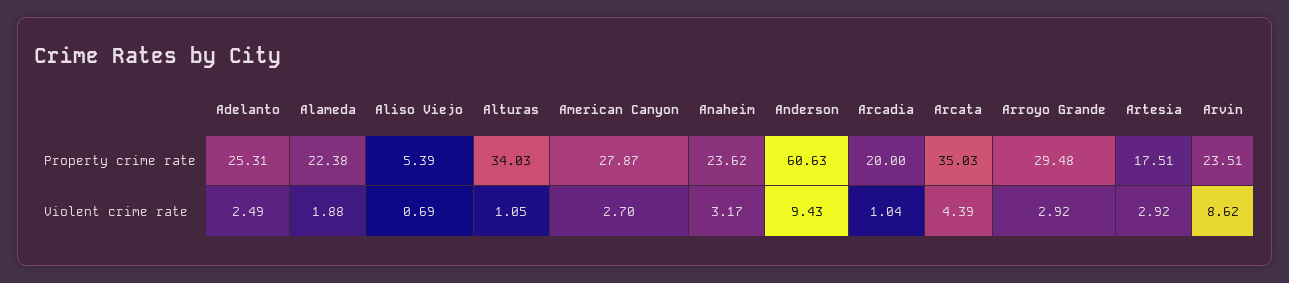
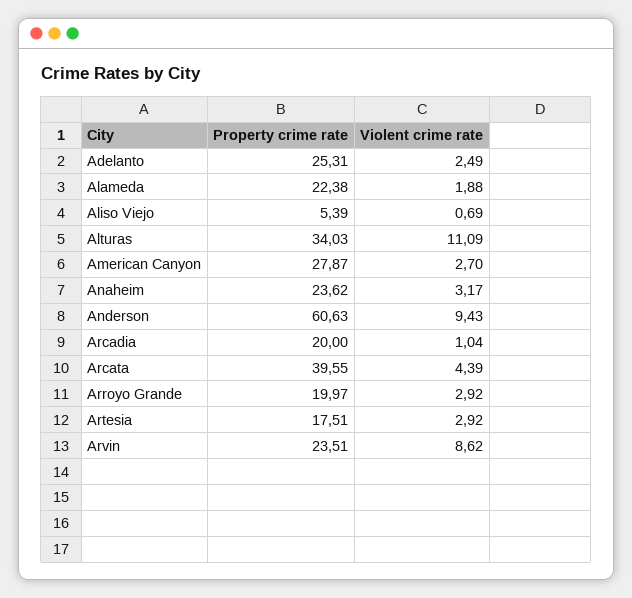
  {
    "Adelanto": {
      "Property crime rate": 25.31,
      "Violent crime rate": 2.49
    },
    "Alameda": {
      "Property crime rate": 22.38,
      "Violent crime rate": 1.88
    },
    "Aliso Viejo": {
      "Property crime rate": 5.39,
      "Violent crime rate": 0.69
    },
    "Alturas": {
      "Property crime rate": 34.03,
-     "Violent crime rate": 1.05
+     "Violent crime rate": 11.09
    },
    "American Canyon": {
      "Property crime rate": 27.87,
      "Violent crime rate": 2.7
    },
    "Anaheim": {
      "Property crime rate": 23.62,
      "Violent crime rate": 3.17
    },
    "Anderson": {
      "Property crime rate": 60.63,
      "Violent crime rate": 9.43
    },
    "Arcadia": {
      "Property crime rate": 20,
      "Violent crime rate": 1.04
    },
    "Arcata": {
-     "Property crime rate": 35.03,
+     "Property crime rate": 39.55,
      "Violent crime rate": 4.39
    },
    "Arroyo Grande": {
-     "Property crime rate": 29.48,
+     "Property crime rate": 19.97,
      "Violent crime rate": 2.92
    },
    "Artesia": {
      "Property crime rate": 17.51,
      "Violent crime rate": 2.92
    },
    "Arvin": {
      "Property crime rate": 23.51,
      "Violent crime rate": 8.62
    }
  }

